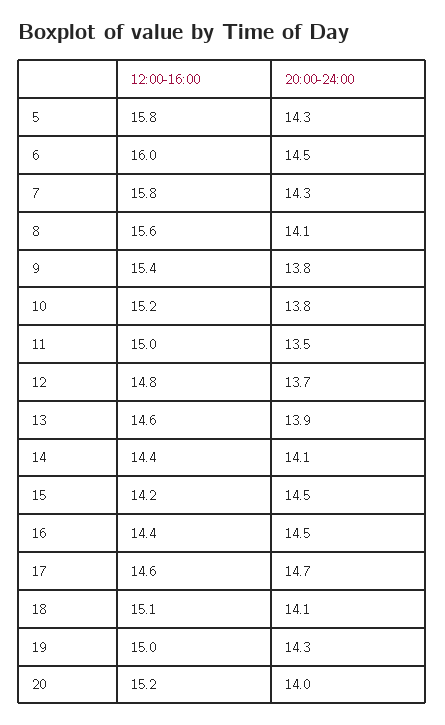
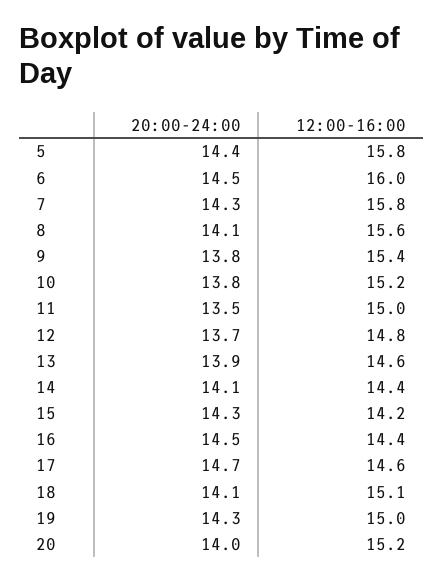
  {
    "12:00-16:00": {
      "5": 15.8,
      "6": 16,
      "7": 15.8,
      "8": 15.6,
      "9": 15.4,
      "10": 15.2,
      "11": 15,
      "12": 14.8,
      "13": 14.6,
      "14": 14.4,
      "15": 14.2,
      "16": 14.4,
      "17": 14.6,
      "18": 15.1,
      "19": 15,
      "20": 15.2
    },
    "20:00-24:00": {
-     "5": 14.3,
+     "5": 14.4,
      "6": 14.5,
      "7": 14.3,
      "8": 14.1,
      "9": 13.8,
      "10": 13.8,
      "11": 13.5,
      "12": 13.7,
      "13": 13.9,
      "14": 14.1,
-     "15": 14.5,
+     "15": 14.3,
      "16": 14.5,
      "17": 14.7,
      "18": 14.1,
      "19": 14.3,
      "20": 14
    }
  }

